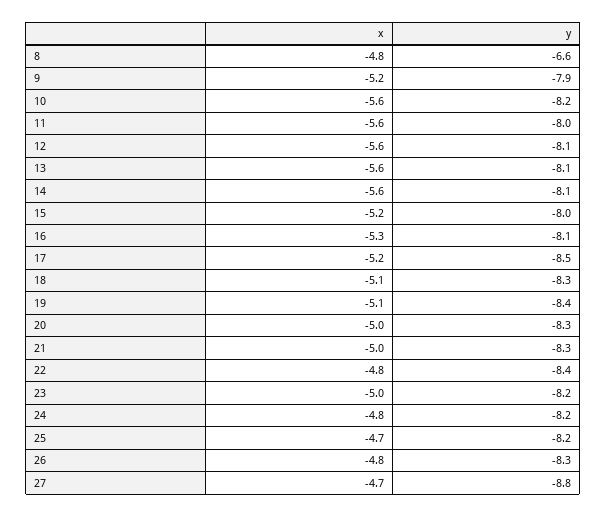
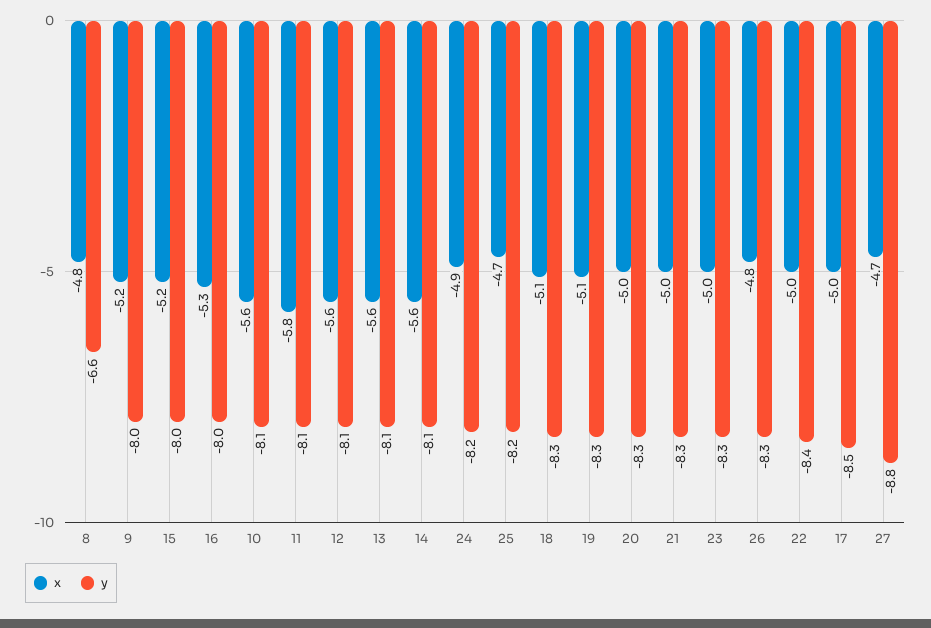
  {
    "x": {
      "8": -4.8,
      "9": -5.2,
      "10": -5.6,
-     "11": -5.6,
+     "11": -5.8,
      "12": -5.6,
      "13": -5.6,
      "14": -5.6,
      "15": -5.2,
      "16": -5.3,
-     "17": -5.2,
+     "17": -5,
      "18": -5.1,
      "19": -5.1,
      "20": -5,
      "21": -5,
-     "22": -4.8,
+     "22": -5,
      "23": -5,
-     "24": -4.8,
+     "24": -4.9,
      "25": -4.7,
      "26": -4.8,
      "27": -4.7
    },
    "y": {
      "8": -6.6,
-     "9": -7.9,
+     "9": -8,
-     "10": -8.2,
+     "10": -8.1,
-     "11": -8,
+     "11": -8.1,
      "12": -8.1,
      "13": -8.1,
      "14": -8.1,
      "15": -8,
-     "16": -8.1,
+     "16": -8,
      "17": -8.5,
      "18": -8.3,
-     "19": -8.4,
+     "19": -8.3,
      "20": -8.3,
      "21": -8.3,
      "22": -8.4,
-     "23": -8.2,
+     "23": -8.3,
      "24": -8.2,
      "25": -8.2,
      "26": -8.3,
      "27": -8.8
    }
  }

